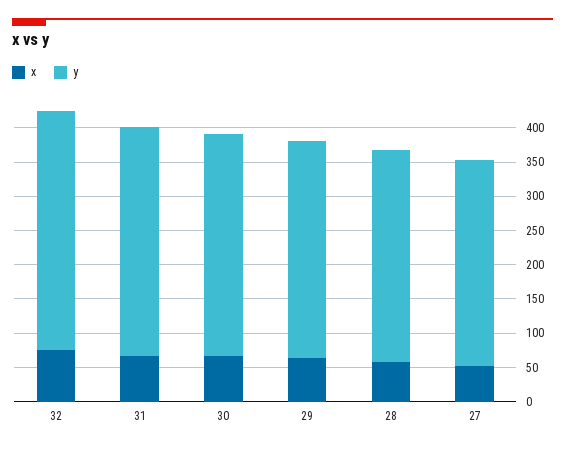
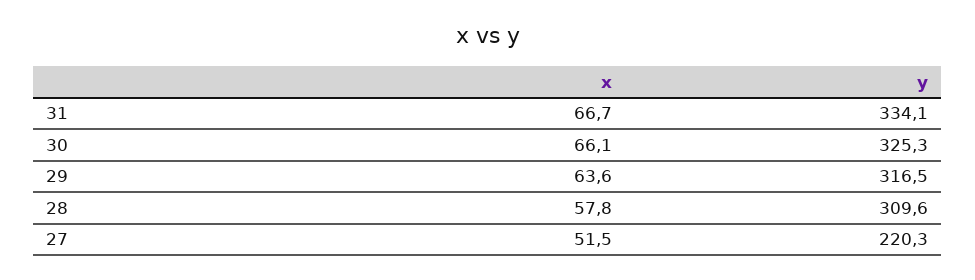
  {
    "x": {
-     "32": 75,
      "31": 66.7,
      "30": 66.1,
      "29": 63.6,
      "28": 57.8,
      "27": 51.5
    },
    "y": {
-     "32": 350,
      "31": 334.1,
      "30": 325.3,
      "29": 316.5,
      "28": 309.6,
-     "27": 300
+     "27": 220.3
    }
  }

